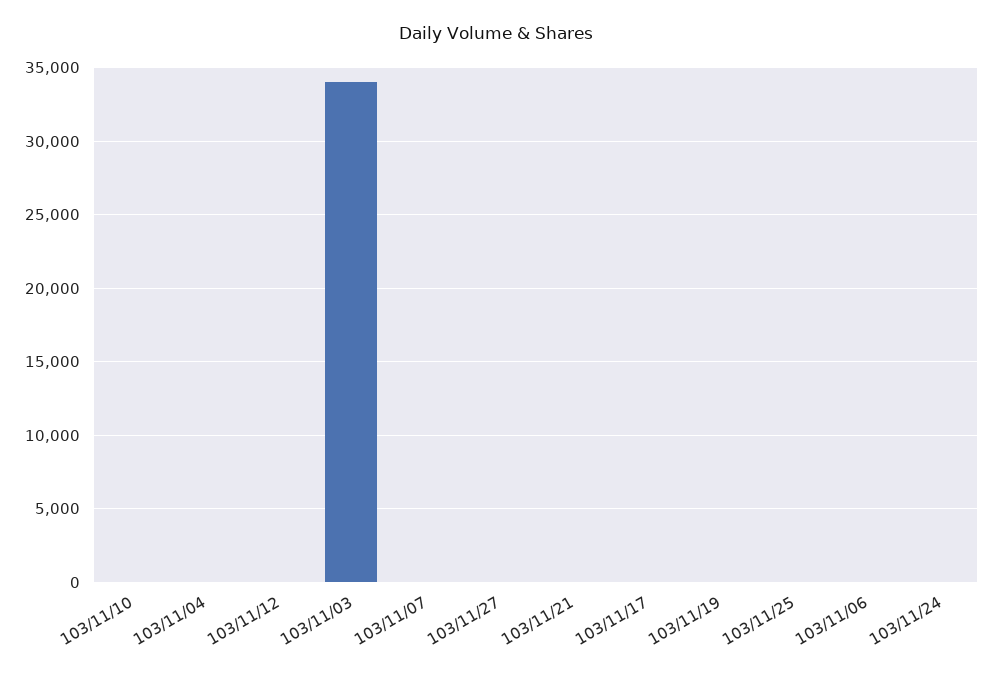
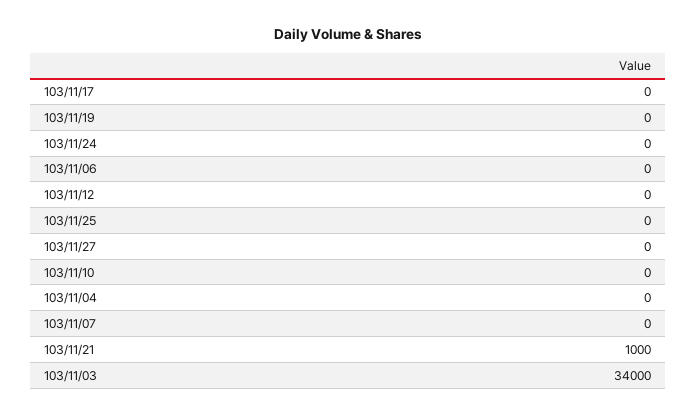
  {
    "103/11/10": 0,
    "103/11/04": 0,
    "103/11/12": 0,
    "103/11/03": 34000,
    "103/11/07": 0,
    "103/11/27": 0,
-   "103/11/21": 0,
+   "103/11/21": 1000,
    "103/11/17": 0,
    "103/11/19": 0,
    "103/11/25": 0,
    "103/11/06": 0,
    "103/11/24": 0
  }

